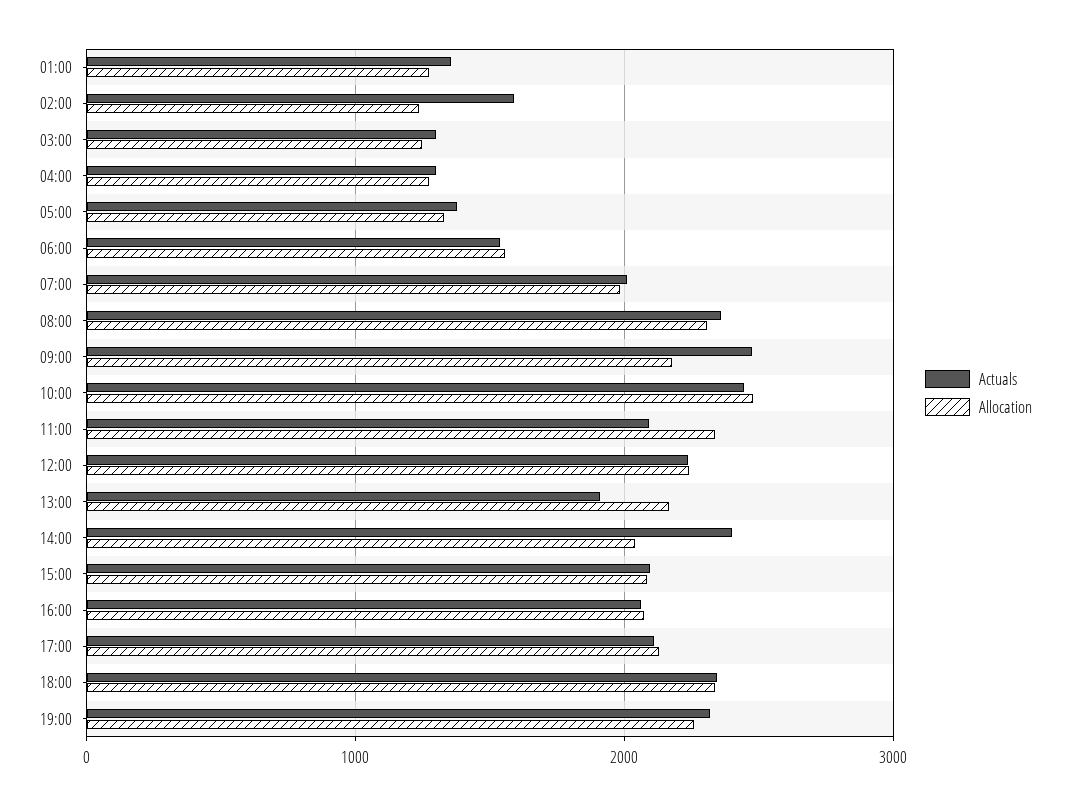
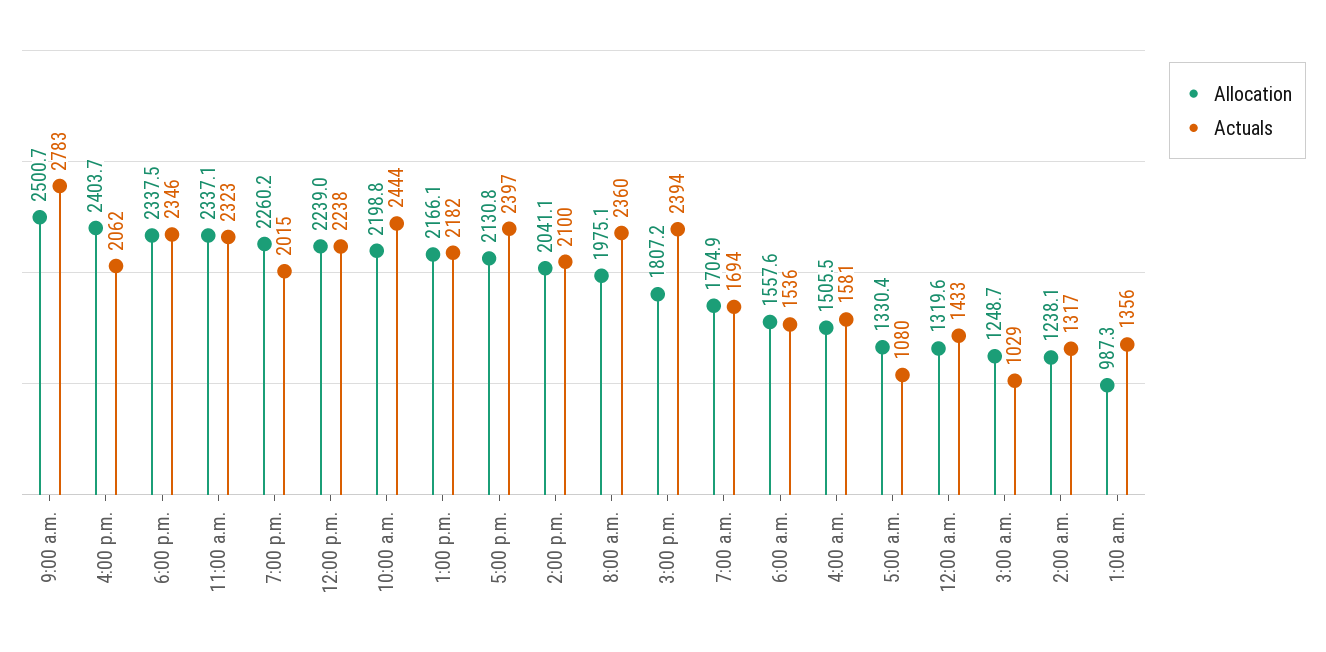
  {
    "Actuals": {
      "01:00": 1356,
-     "02:00": 1600,
+     "02:00": 1317,
-     "03:00": 1300,
+     "03:00": 1029,
-     "04:00": 1300,
+     "04:00": 1581,
-     "05:00": 1400,
+     "05:00": 1080,
      "06:00": 1536,
-     "07:00": 2000,
+     "07:00": 1694,
      "08:00": 2360,
-     "09:00": 2500,
+     "09:00": 2783,
      "10:00": 2444,
-     "11:00": 2100,
+     "11:00": 2323,
      "12:00": 2238,
-     "13:00": 1900,
+     "13:00": 2182,
-     "14:00": 2400,
+     "14:00": 2100,
-     "15:00": 2100,
+     "15:00": 2394,
      "16:00": 2062,
-     "17:00": 2100,
+     "17:00": 2397,
      "18:00": 2346,
-     "19:00": 2300
+     "19:00": 2015,
+     "12:00 a.m.": 1433
    },
    "Allocation": {
-     "01:00": 1300,
+     "01:00": 987.3,
      "02:00": 1238.1,
      "03:00": 1248.7,
-     "04:00": 1300,
+     "04:00": 1505.5,
      "05:00": 1330.4,
      "06:00": 1557.6,
-     "07:00": 2000,
+     "07:00": 1704.9,
-     "08:00": 2300,
+     "08:00": 1975.1,
-     "09:00": 2200,
+     "09:00": 2500.7,
-     "10:00": 2500,
+     "10:00": 2198.8,
      "11:00": 2337.1,
      "12:00": 2239,
      "13:00": 2166.1,
      "14:00": 2041.1,
-     "15:00": 2100,
+     "15:00": 1807.2,
-     "16:00": 2100,
+     "16:00": 2403.7,
      "17:00": 2130.8,
      "18:00": 2337.5,
-     "19:00": 2260.2
+     "19:00": 2260.2,
+     "12:00 a.m.": 1319.6
    }
  }

